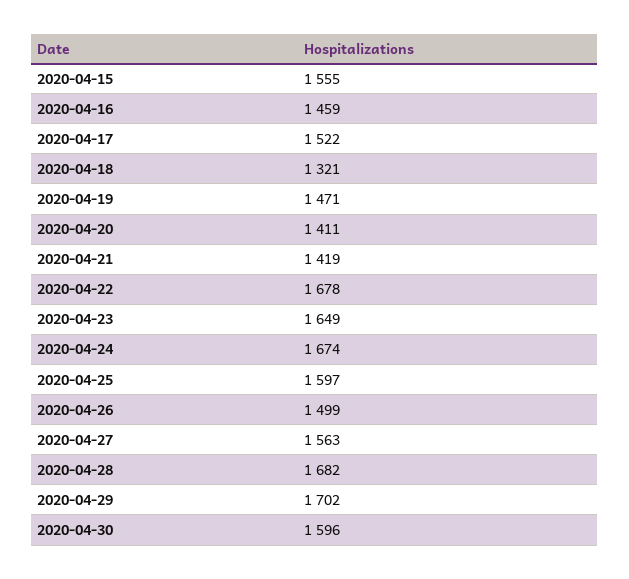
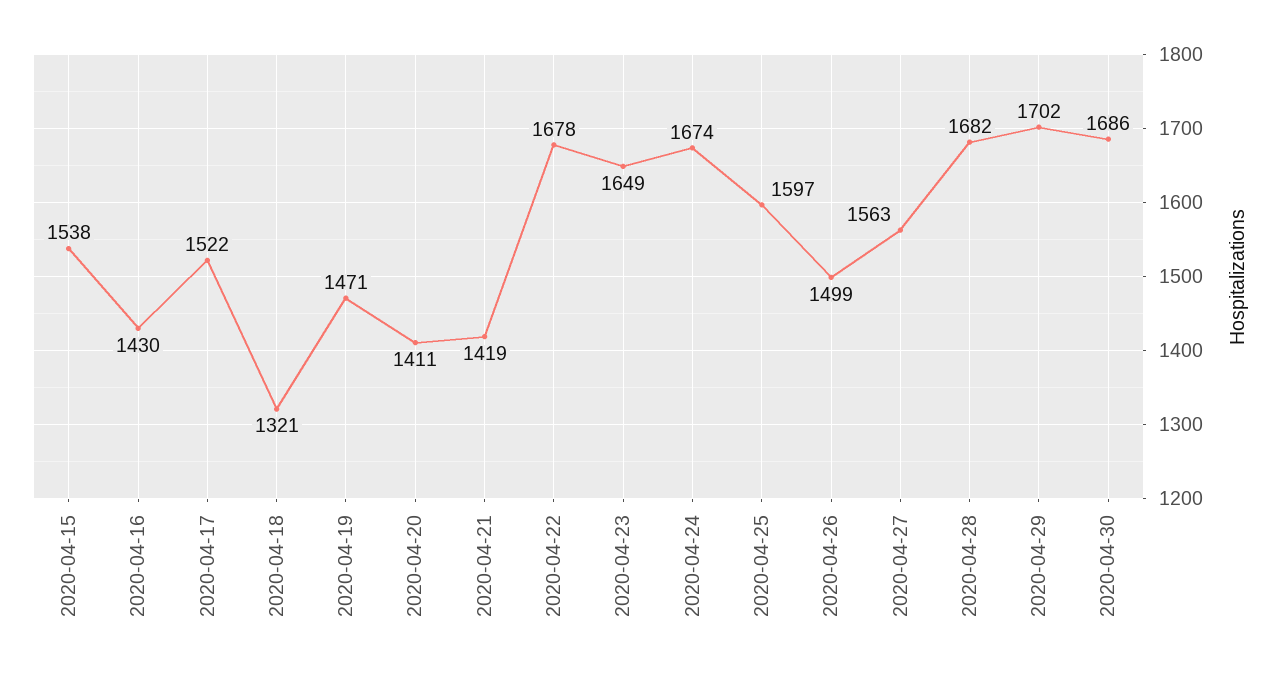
  {
-   "2020-04-15": 1555,
+   "2020-04-15": 1538,
-   "2020-04-16": 1459,
+   "2020-04-16": 1430,
    "2020-04-17": 1522,
    "2020-04-18": 1321,
    "2020-04-19": 1471,
    "2020-04-20": 1411,
    "2020-04-21": 1419,
    "2020-04-22": 1678,
    "2020-04-23": 1649,
    "2020-04-24": 1674,
    "2020-04-25": 1597,
    "2020-04-26": 1499,
    "2020-04-27": 1563,
    "2020-04-28": 1682,
    "2020-04-29": 1702,
-   "2020-04-30": 1596
+   "2020-04-30": 1686
  }

